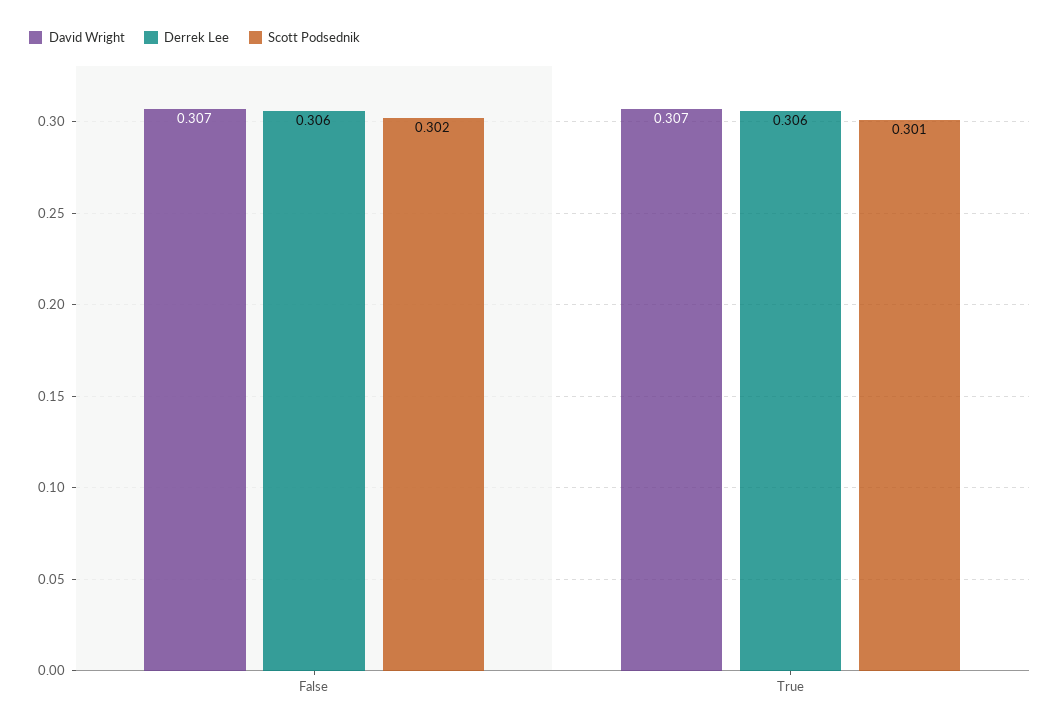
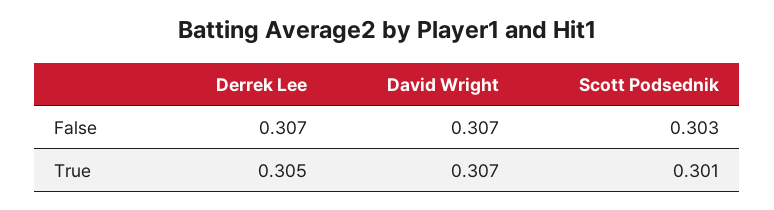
  {
    "David Wright": {
      "False": 0.307,
      "True": 0.307
    },
    "Derrek Lee": {
-     "False": 0.306,
+     "False": 0.307,
-     "True": 0.306
+     "True": 0.305
    },
    "Scott Podsednik": {
-     "False": 0.302,
+     "False": 0.303,
      "True": 0.301
    }
  }

